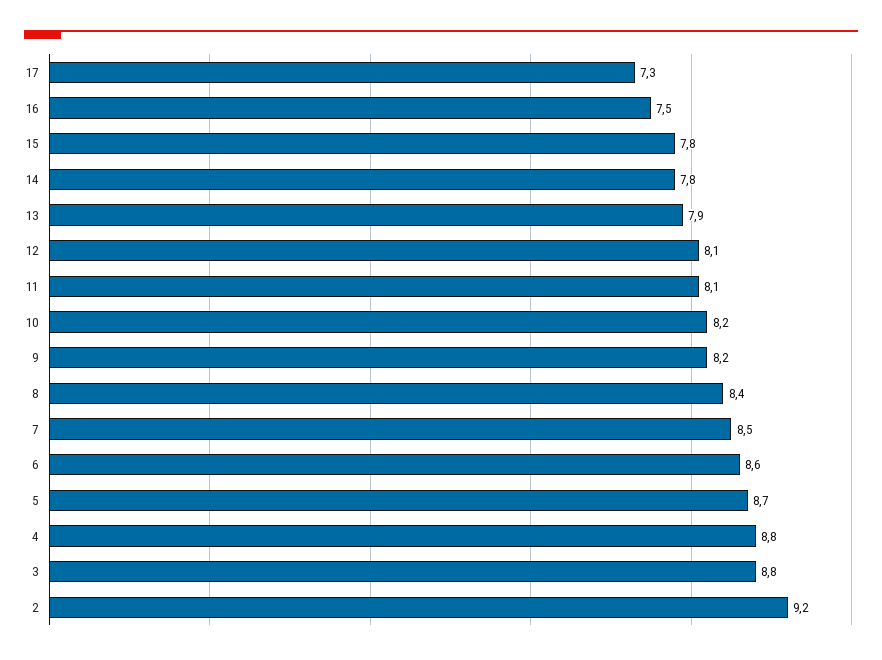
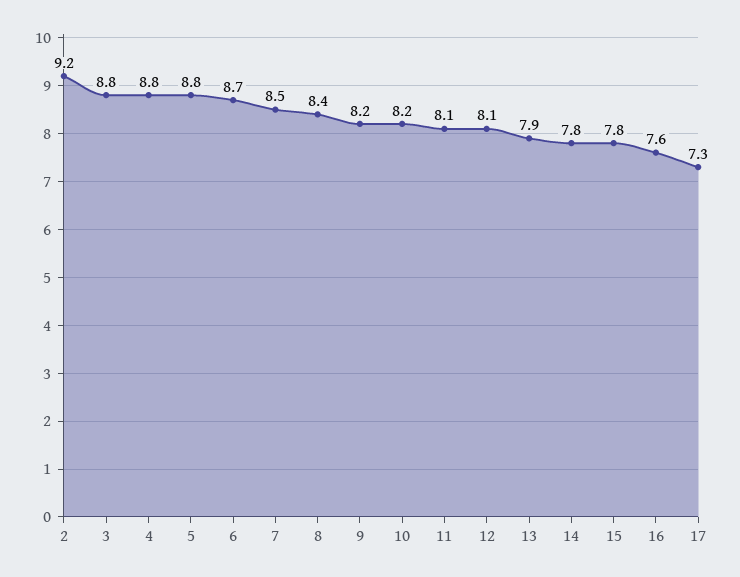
  {
    "17": 7.3,
-   "16": 7.5,
+   "16": 7.6,
    "15": 7.8,
    "14": 7.8,
    "13": 7.9,
    "12": 8.1,
    "11": 8.1,
    "10": 8.2,
    "9": 8.2,
    "8": 8.4,
    "7": 8.5,
-   "6": 8.6,
+   "6": 8.7,
-   "5": 8.7,
+   "5": 8.8,
    "4": 8.8,
    "3": 8.8,
    "2": 9.2
  }

